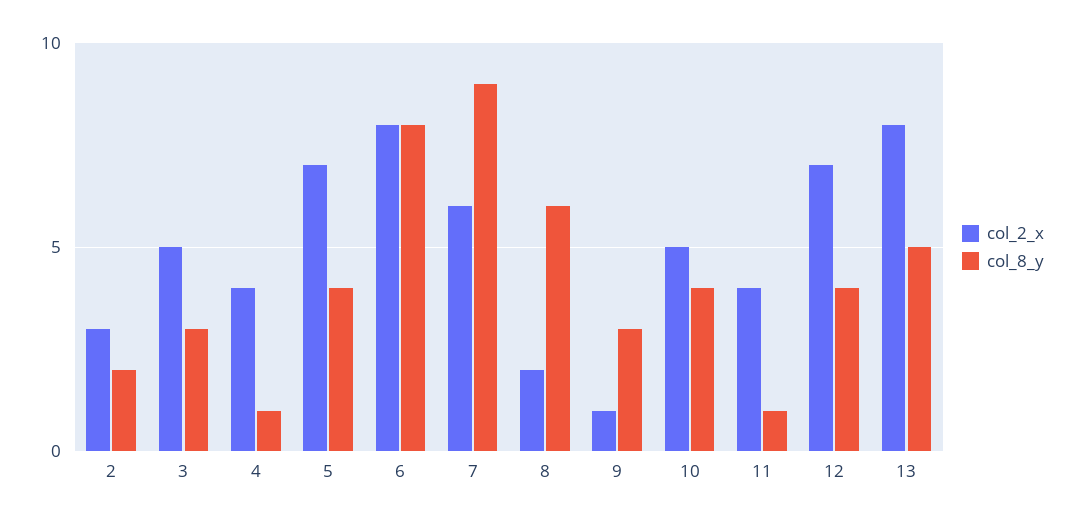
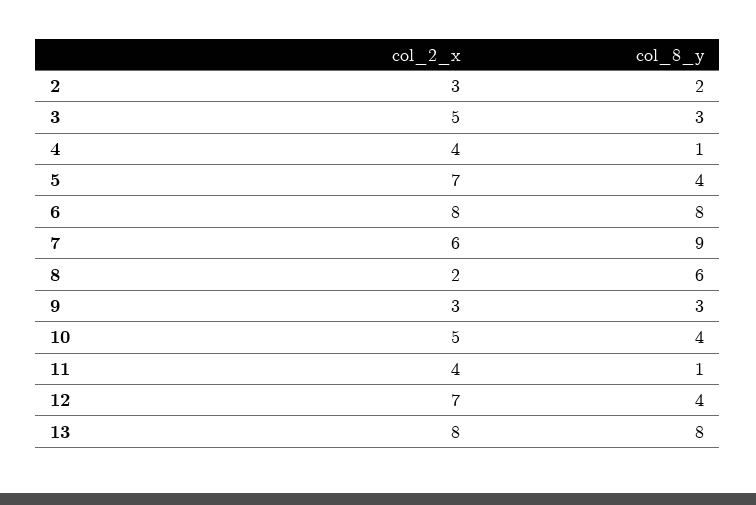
  {
    "col_2_x": {
      "2": 3,
      "3": 5,
      "4": 4,
      "5": 7,
      "6": 8,
      "7": 6,
      "8": 2,
-     "9": 1,
+     "9": 3,
      "10": 5,
      "11": 4,
      "12": 7,
      "13": 8
    },
    "col_8_y": {
      "2": 2,
      "3": 3,
      "4": 1,
      "5": 4,
      "6": 8,
      "7": 9,
      "8": 6,
      "9": 3,
      "10": 4,
      "11": 1,
      "12": 4,
-     "13": 5
+     "13": 8
    }
  }

